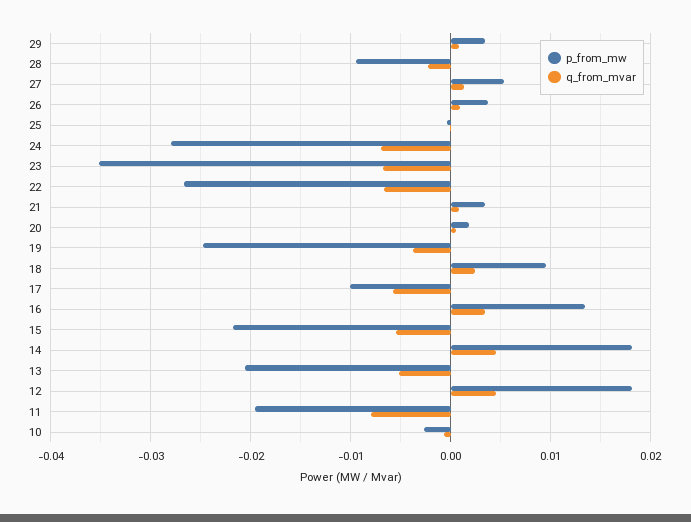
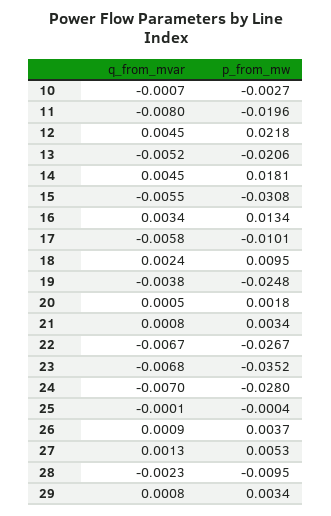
  {
    "p_from_mw": {
      "29": 0.0034,
      "28": -0.0095,
      "27": 0.0053,
      "26": 0.0037,
      "25": -0.0004,
      "24": -0.028,
      "23": -0.0352,
      "22": -0.0267,
      "21": 0.0034,
      "20": 0.0018,
      "19": -0.0248,
      "18": 0.0095,
      "17": -0.0101,
      "16": 0.0134,
-     "15": -0.022,
+     "15": -0.0308,
      "14": 0.0181,
      "13": -0.0206,
-     "12": 0.018,
+     "12": 0.0218,
      "11": -0.0196,
      "10": -0.0027
    },
    "q_from_mvar": {
      "29": 0.0008,
      "28": -0.0023,
      "27": 0.0013,
      "26": 0.0009,
      "25": -0.0001,
      "24": -0.007,
      "23": -0.0068,
      "22": -0.0067,
      "21": 0.0008,
      "20": 0.0005,
      "19": -0.0038,
      "18": 0.0024,
      "17": -0.0058,
      "16": 0.0034,
      "15": -0.0055,
      "14": 0.0045,
      "13": -0.0052,
      "12": 0.0045,
      "11": -0.008,
      "10": -0.0007
    }
  }

